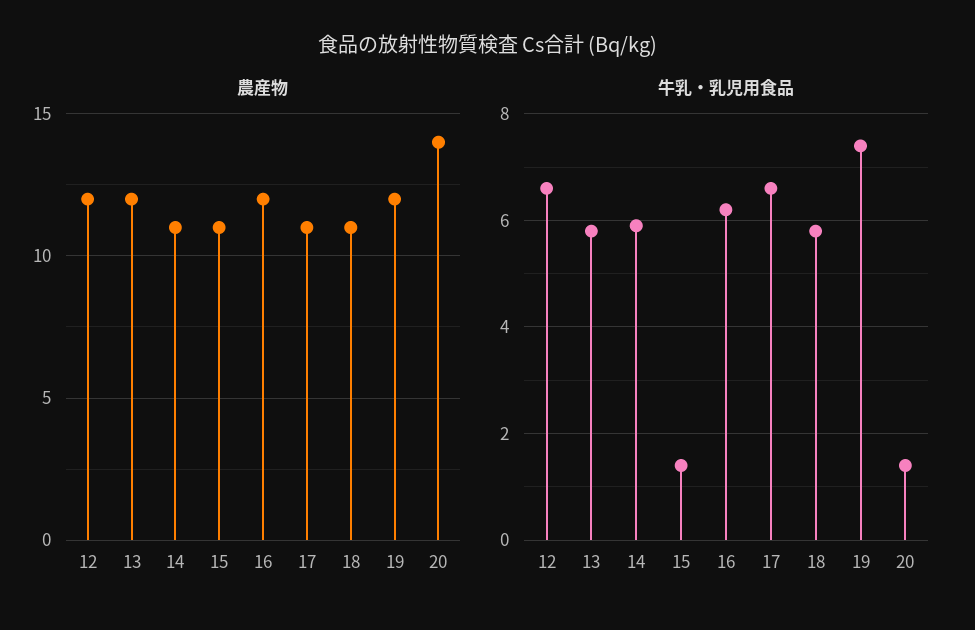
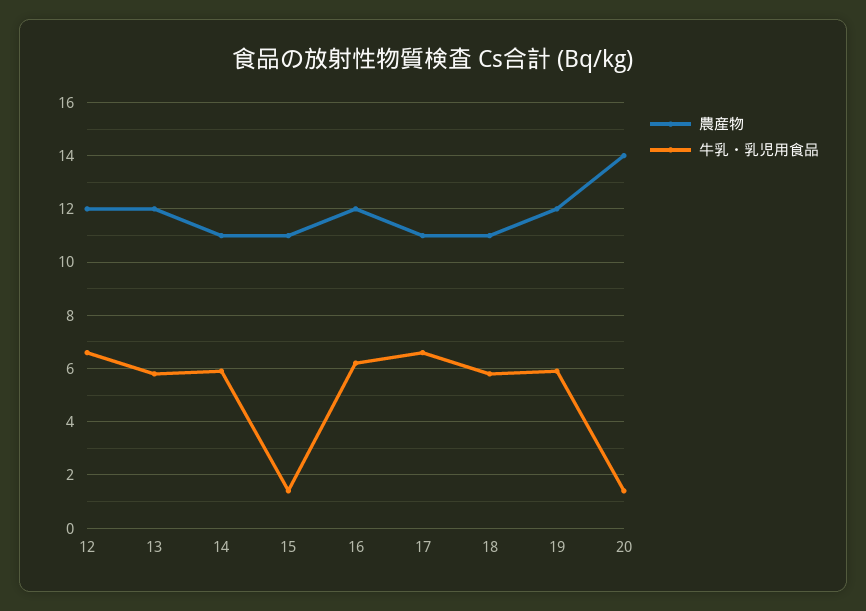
  {
    "農産物": {
      "12": 12,
      "13": 12,
      "14": 11,
      "15": 11,
      "16": 12,
      "17": 11,
      "18": 11,
      "19": 12,
      "20": 14
    },
    "牛乳・乳児用食品": {
      "12": 6.5,
      "13": 6,
      "14": 6,
      "15": 1.5,
      "16": 6,
      "17": 6.5,
      "18": 6,
-     "19": 7.5,
+     "19": 6,
      "20": 1.5
    }
  }

